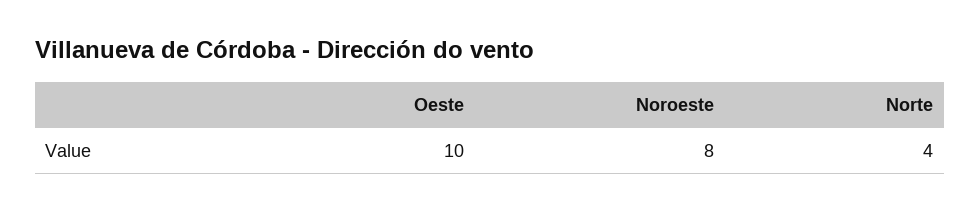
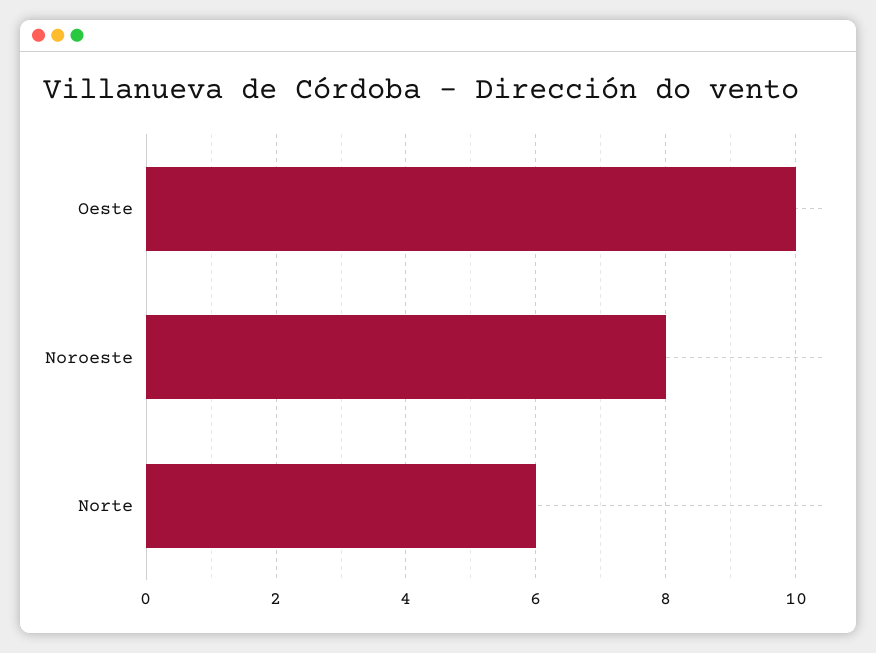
  {
    "Oeste": 10,
    "Noroeste": 8,
-   "Norte": 4
+   "Norte": 6
  }

